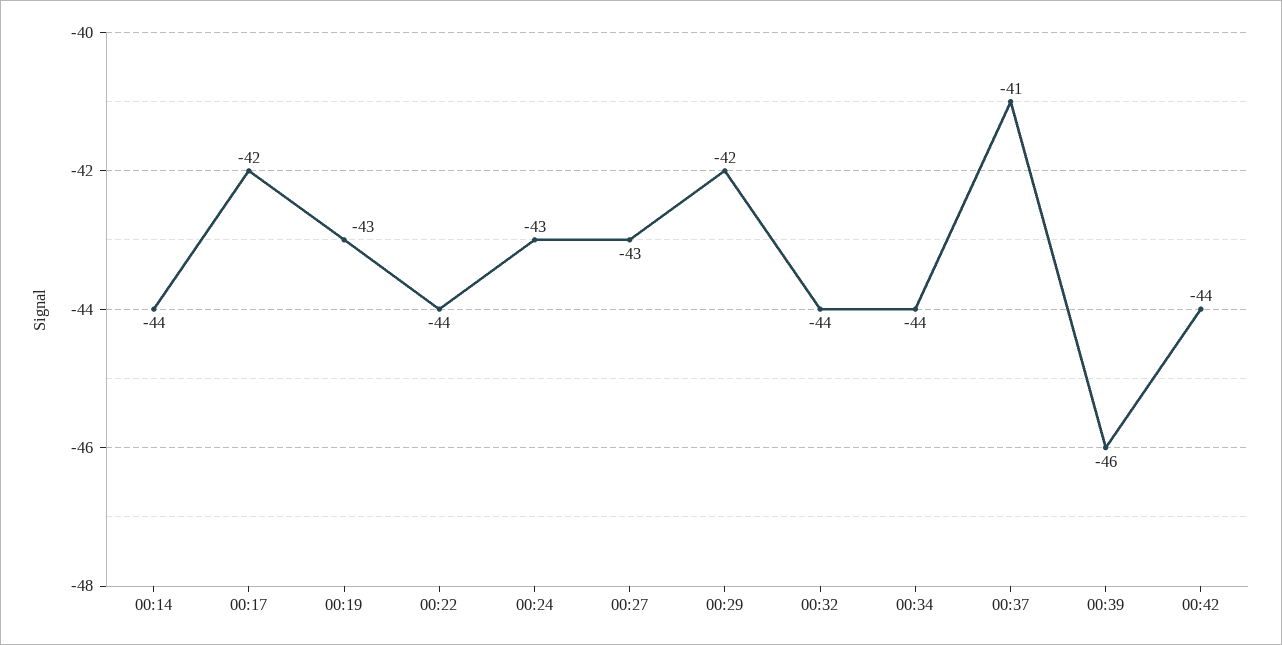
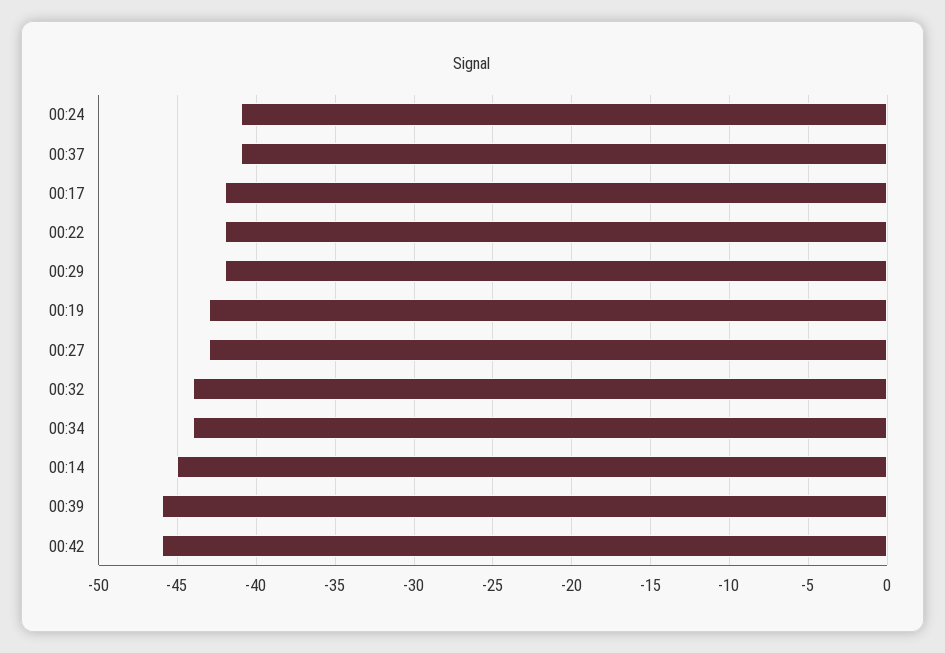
  {
-   "00:14": -44,
+   "00:14": -45,
    "00:17": -42,
    "00:19": -43,
-   "00:22": -44,
+   "00:22": -42,
-   "00:24": -43,
+   "00:24": -41,
    "00:27": -43,
    "00:29": -42,
    "00:32": -44,
    "00:34": -44,
    "00:37": -41,
    "00:39": -46,
-   "00:42": -44
+   "00:42": -46
  }

